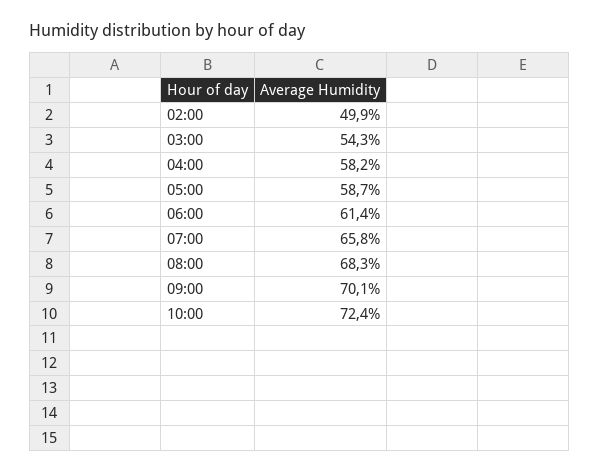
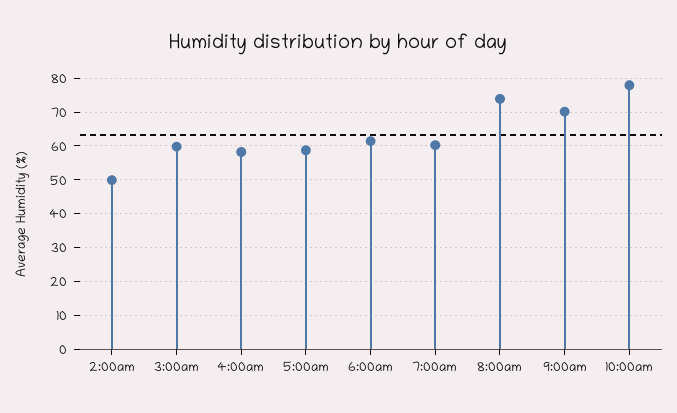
  {
    "02:00": 49.9,
-   "03:00": 54.3,
+   "03:00": 60,
    "04:00": 58.2,
    "05:00": 58.7,
    "06:00": 61.4,
-   "07:00": 65.8,
+   "07:00": 60,
-   "08:00": 68.3,
+   "08:00": 74,
    "09:00": 70.1,
-   "10:00": 72.4
+   "10:00": 78
  }

